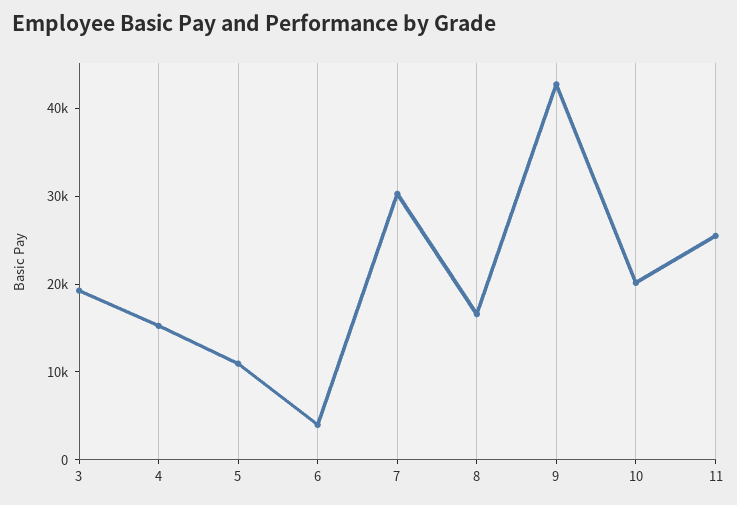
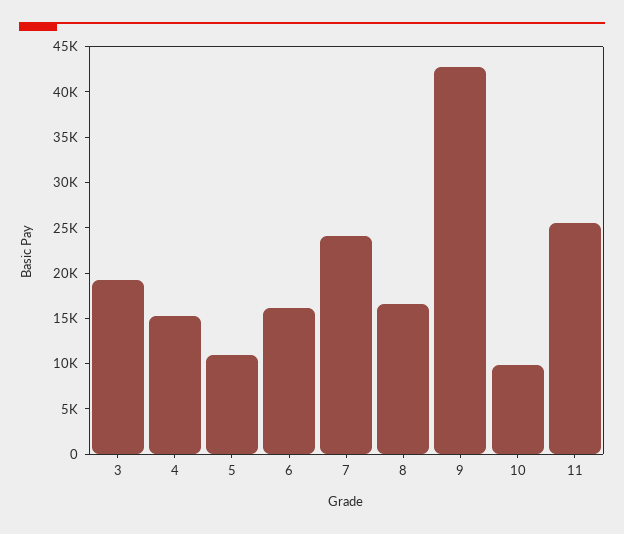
  {
    "3": 19000,
    "4": 15000,
    "5": 11000,
-   "6": 4000,
+   "6": 16000,
-   "7": 30000,
+   "7": 24000,
    "8": 17000,
    "9": 43000,
-   "10": 20000,
+   "10": 10000,
    "11": 25000
  }

